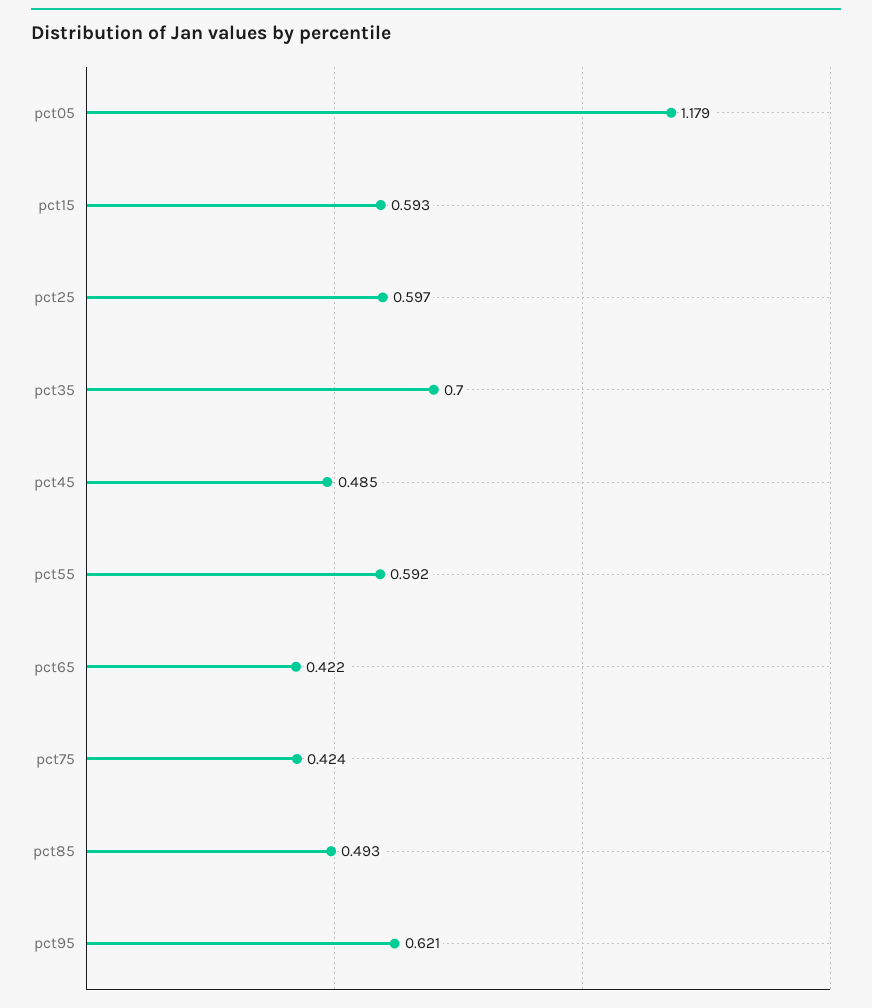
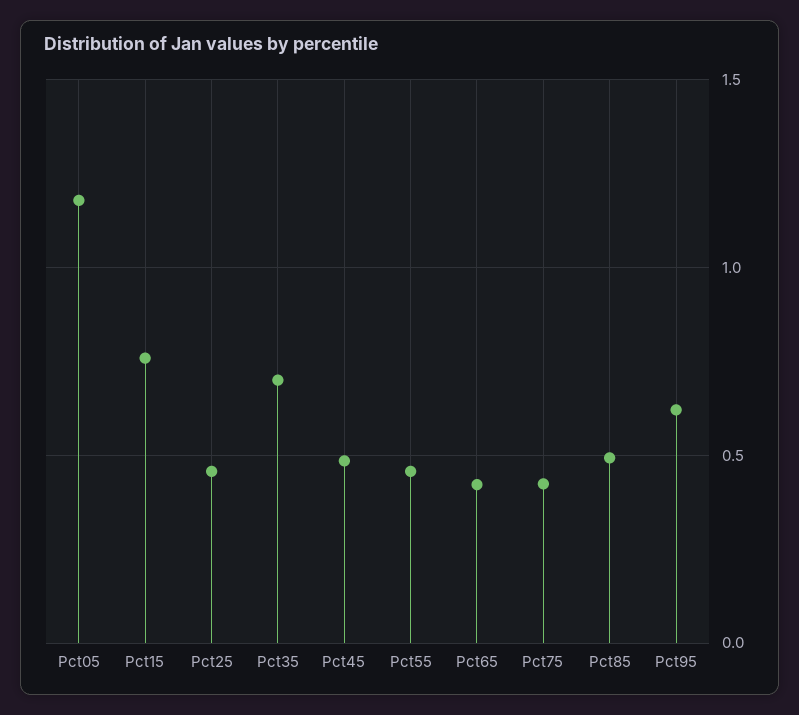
  {
    "pct05": 1.179,
-   "pct15": 0.593,
+   "pct15": 0.75,
-   "pct25": 0.597,
+   "pct25": 0.45,
    "pct35": 0.7,
    "pct45": 0.485,
-   "pct55": 0.592,
+   "pct55": 0.45,
    "pct65": 0.422,
    "pct75": 0.424,
    "pct85": 0.493,
    "pct95": 0.621
  }

